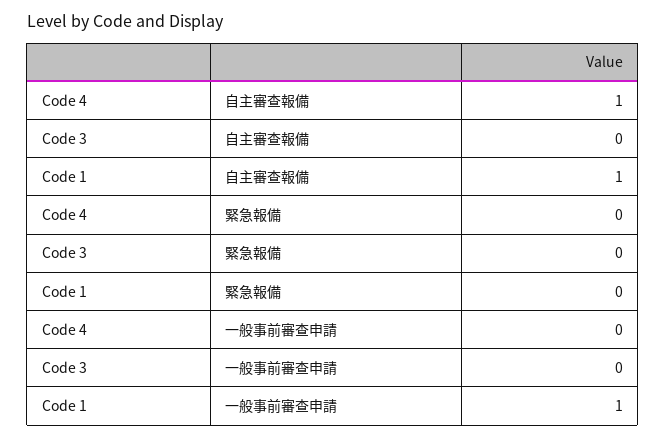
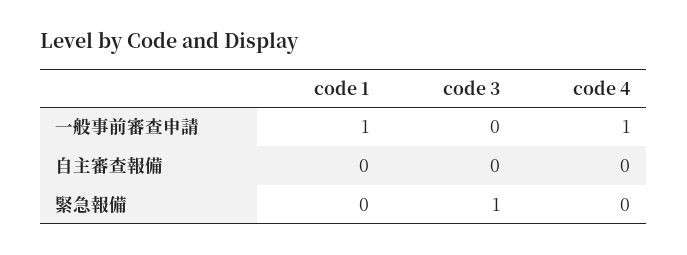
  {
    "Code 4": {
-     "自主審查報備": 1,
+     "自主審查報備": 0,
      "緊急報備": 0,
-     "一般事前審查申請": 0
+     "一般事前審查申請": 1
    },
    "Code 3": {
      "自主審查報備": 0,
-     "緊急報備": 0,
+     "緊急報備": 1,
      "一般事前審查申請": 0
    },
    "Code 1": {
-     "自主審查報備": 1,
+     "自主審查報備": 0,
      "緊急報備": 0,
      "一般事前審查申請": 1
    }
  }

